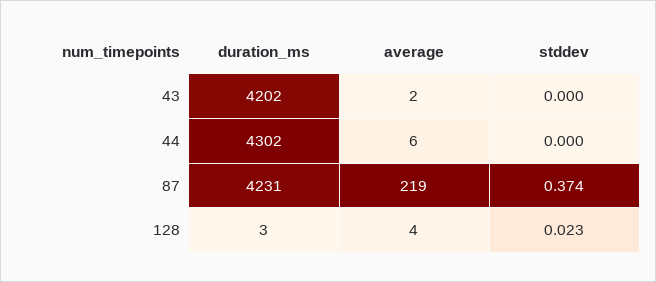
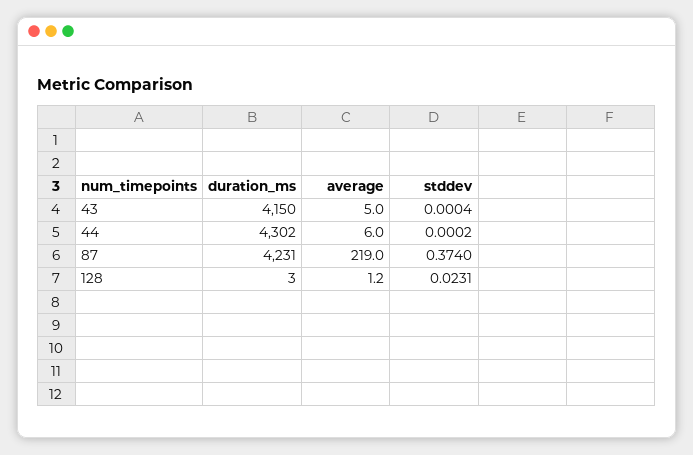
  {
    "duration_ms": {
-     "43": 4202,
+     "43": 4150,
      "44": 4302,
      "87": 4231,
      "128": 3
    },
    "average": {
-     "43": 2,
+     "43": 5,
      "44": 6,
      "87": 219,
-     "128": 4
+     "128": 1.2
    },
    "stddev": {
      "43": 0.0004,
      "44": 0.0002,
      "87": 0.374,
      "128": 0.0231
    }
  }

